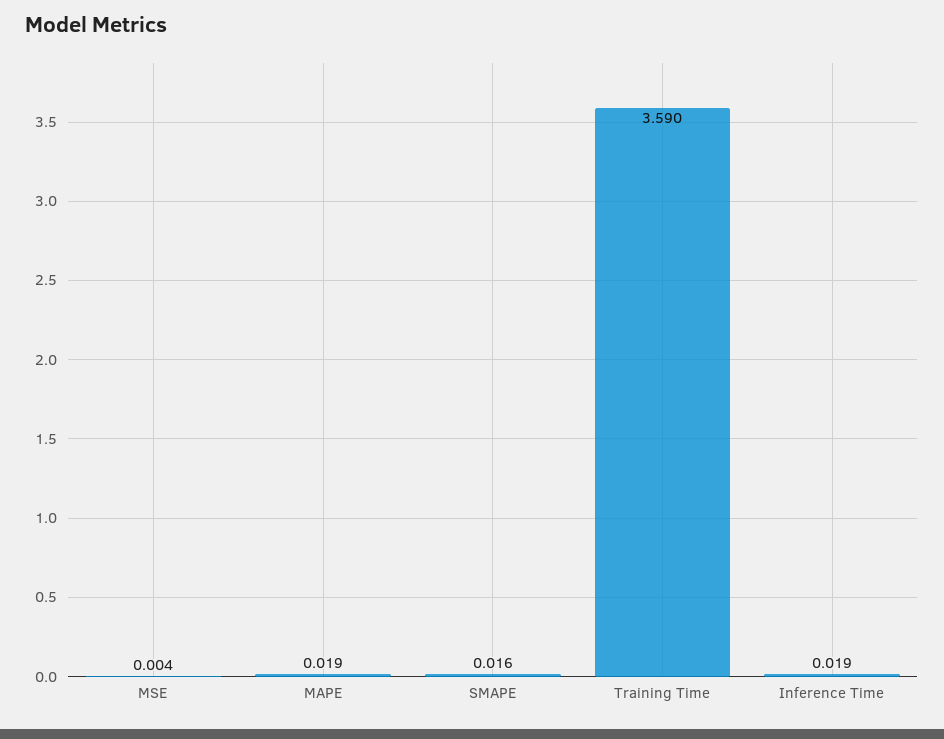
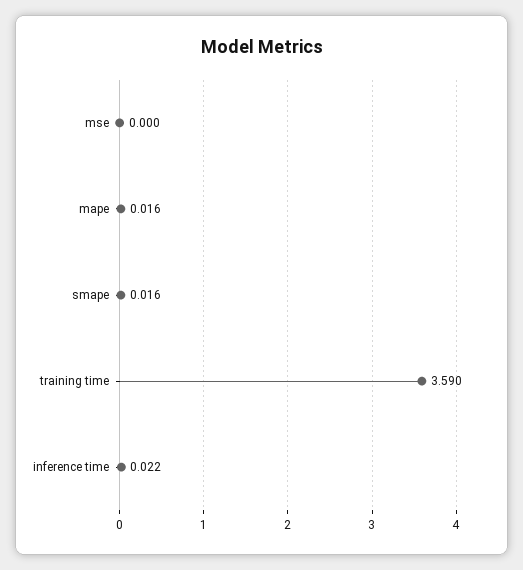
  {
-   "MSE": 0.004,
+   "MSE": 0,
-   "MAPE": 0.019,
+   "MAPE": 0.016,
    "SMAPE": 0.016,
    "Training Time": 3.59,
-   "Inference Time": 0.019
+   "Inference Time": 0.022
  }

